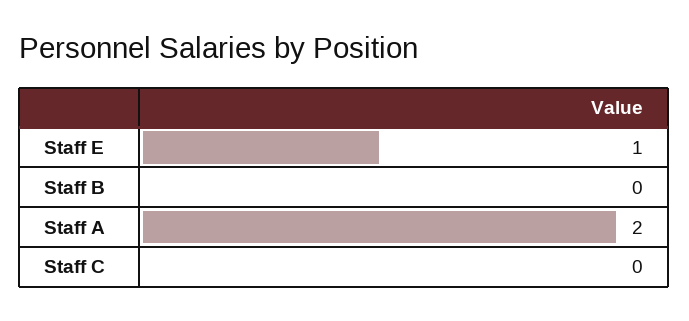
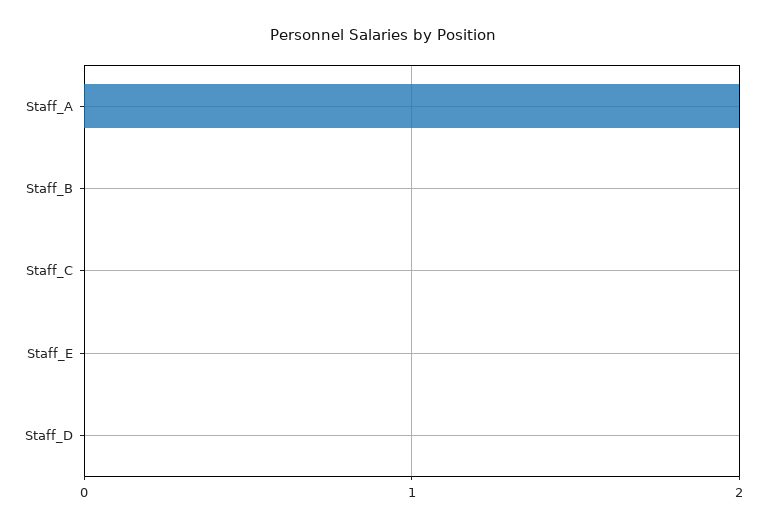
  {
-   "Staff E": 1,
+   "Staff E": 0,
    "Staff B": 0,
    "Staff A": 2,
-   "Staff C": 0
+   "Staff C": 0,
+   "Staff_D": 0
  }

